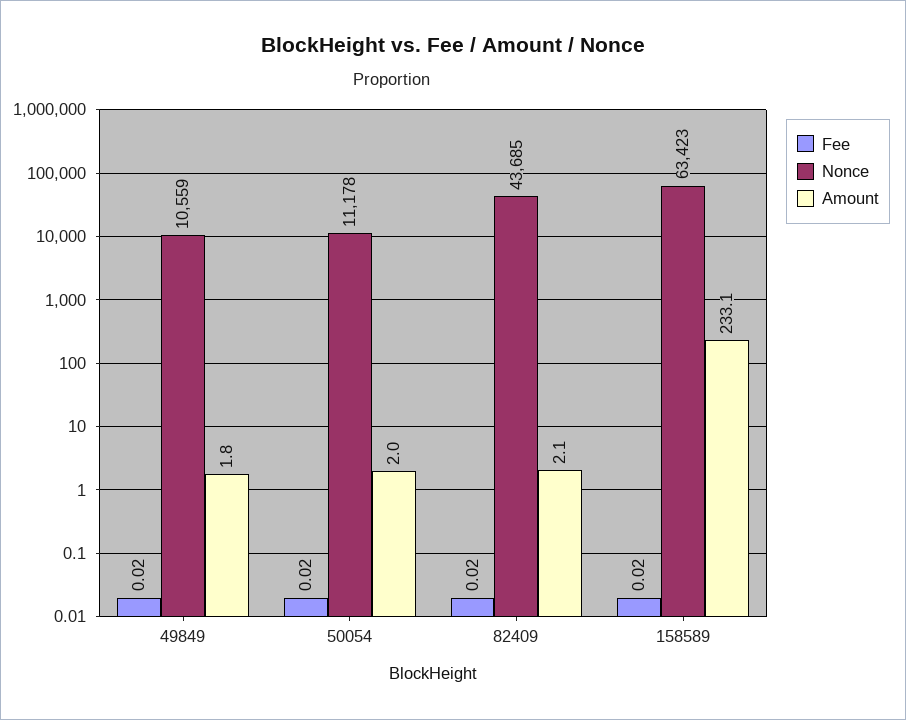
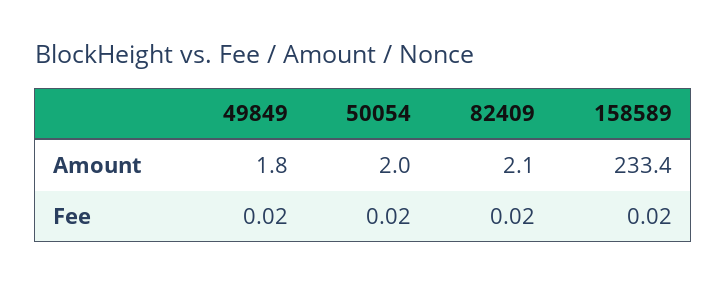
  {
    "Fee": {
      "49849": 0.02,
      "50054": 0.02,
      "82409": 0.02,
      "158589": 0.02
    },
-   "Nonce": {
-     "49849": 10559,
-     "50054": 11178,
-     "82409": 43685,
-     "158589": 63423
-   },
    "Amount": {
      "49849": 1.8,
      "50054": 2,
      "82409": 2.1,
-     "158589": 233.1
+     "158589": 233.4
    }
  }

